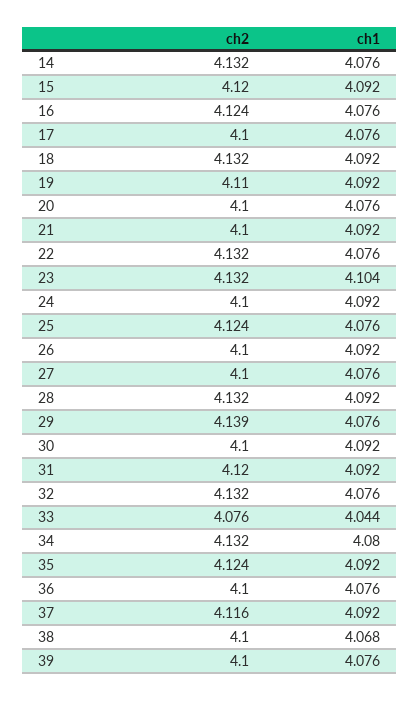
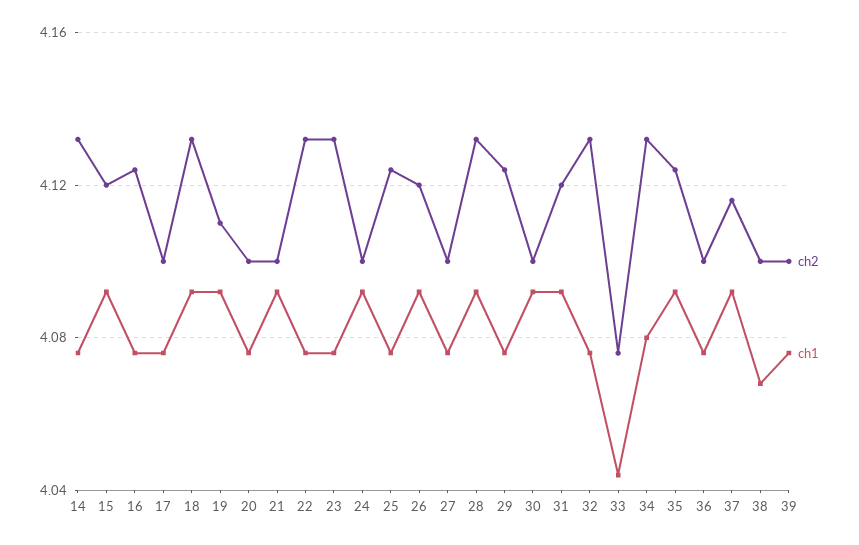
  {
    "ch2": {
      "14": 4.132,
      "15": 4.12,
      "16": 4.124,
      "17": 4.1,
      "18": 4.132,
      "19": 4.11,
      "20": 4.1,
      "21": 4.1,
      "22": 4.132,
      "23": 4.132,
      "24": 4.1,
      "25": 4.124,
-     "26": 4.1,
+     "26": 4.12,
      "27": 4.1,
      "28": 4.132,
-     "29": 4.139,
+     "29": 4.125,
      "30": 4.1,
      "31": 4.12,
      "32": 4.132,
      "33": 4.076,
      "34": 4.132,
      "35": 4.124,
      "36": 4.1,
      "37": 4.116,
      "38": 4.1,
      "39": 4.1
    },
    "ch1": {
      "14": 4.076,
      "15": 4.092,
      "16": 4.076,
      "17": 4.076,
      "18": 4.092,
      "19": 4.092,
      "20": 4.076,
      "21": 4.092,
      "22": 4.076,
-     "23": 4.104,
+     "23": 4.075,
      "24": 4.092,
      "25": 4.076,
      "26": 4.092,
      "27": 4.076,
      "28": 4.092,
      "29": 4.076,
      "30": 4.092,
      "31": 4.092,
      "32": 4.076,
      "33": 4.044,
      "34": 4.08,
      "35": 4.092,
      "36": 4.076,
      "37": 4.092,
      "38": 4.068,
      "39": 4.076
    }
  }

